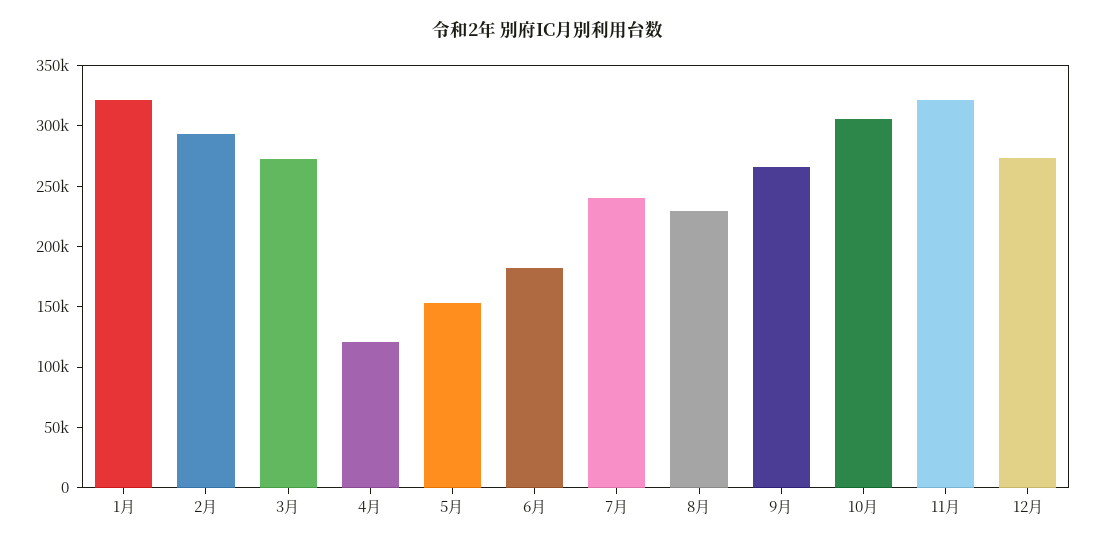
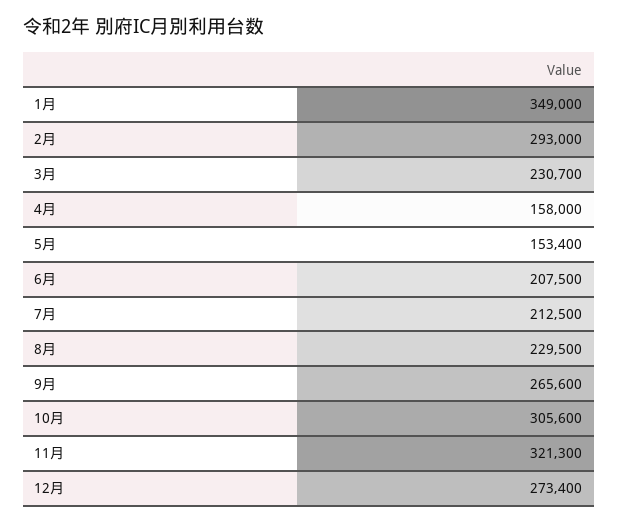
  {
-   "1月": 320000,
+   "1月": 349000,
    "2月": 293000,
-   "3月": 270000,
+   "3月": 230700,
-   "4月": 120000,
+   "4月": 158000,
    "5月": 153400,
-   "6月": 180000,
+   "6月": 207500,
-   "7月": 240000,
+   "7月": 212500,
    "8月": 229500,
    "9月": 265600,
    "10月": 305600,
    "11月": 321300,
    "12月": 273400
  }

